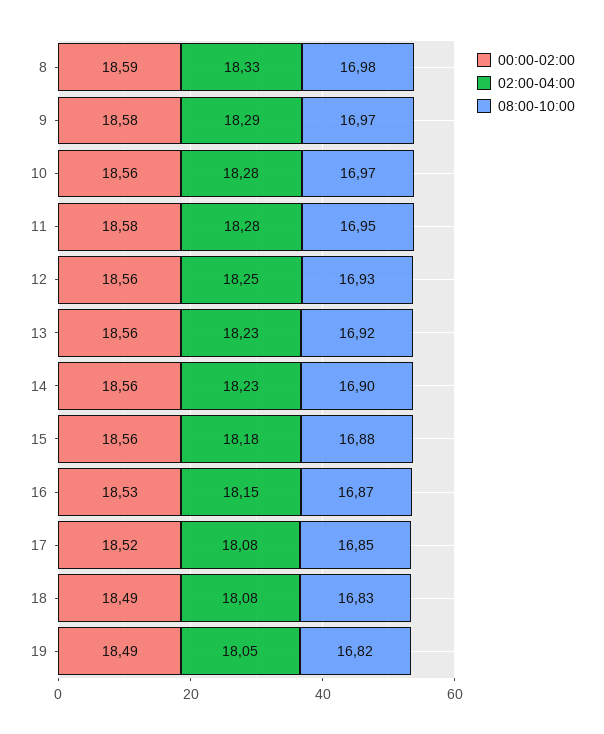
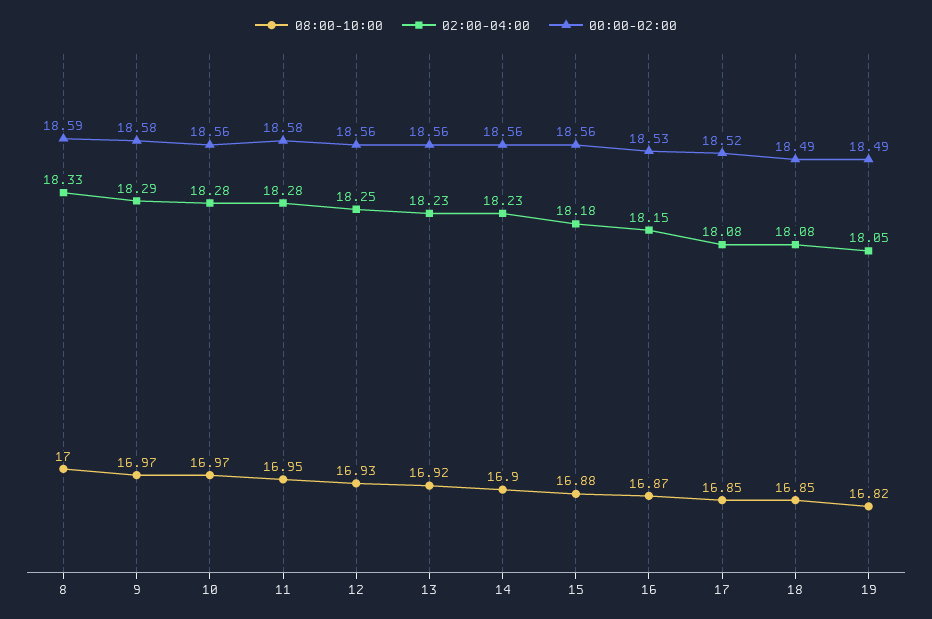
  {
    "00:00-02:00": {
      "8": 18.59,
      "9": 18.58,
      "10": 18.56,
      "11": 18.58,
      "12": 18.56,
      "13": 18.56,
      "14": 18.56,
      "15": 18.56,
      "16": 18.53,
      "17": 18.52,
      "18": 18.49,
      "19": 18.49
    },
    "02:00-04:00": {
      "8": 18.33,
      "9": 18.29,
      "10": 18.28,
      "11": 18.28,
      "12": 18.25,
      "13": 18.23,
      "14": 18.23,
      "15": 18.18,
      "16": 18.15,
      "17": 18.08,
      "18": 18.08,
      "19": 18.05
    },
    "08:00-10:00": {
-     "8": 16.98,
+     "8": 17,
      "9": 16.97,
      "10": 16.97,
      "11": 16.95,
      "12": 16.93,
      "13": 16.92,
      "14": 16.9,
      "15": 16.88,
      "16": 16.87,
      "17": 16.85,
-     "18": 16.83,
+     "18": 16.85,
      "19": 16.82
    }
  }

